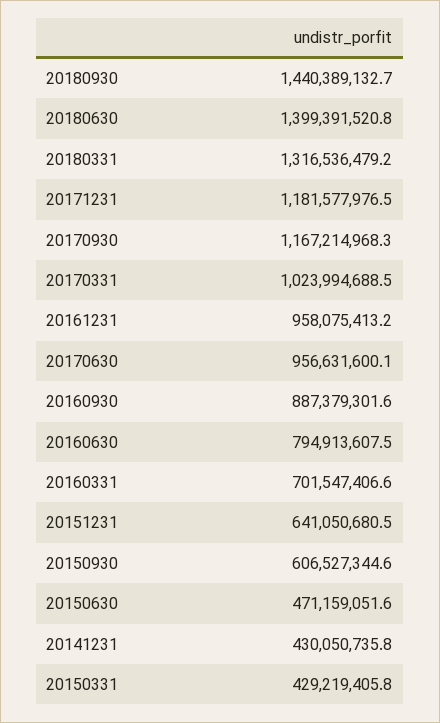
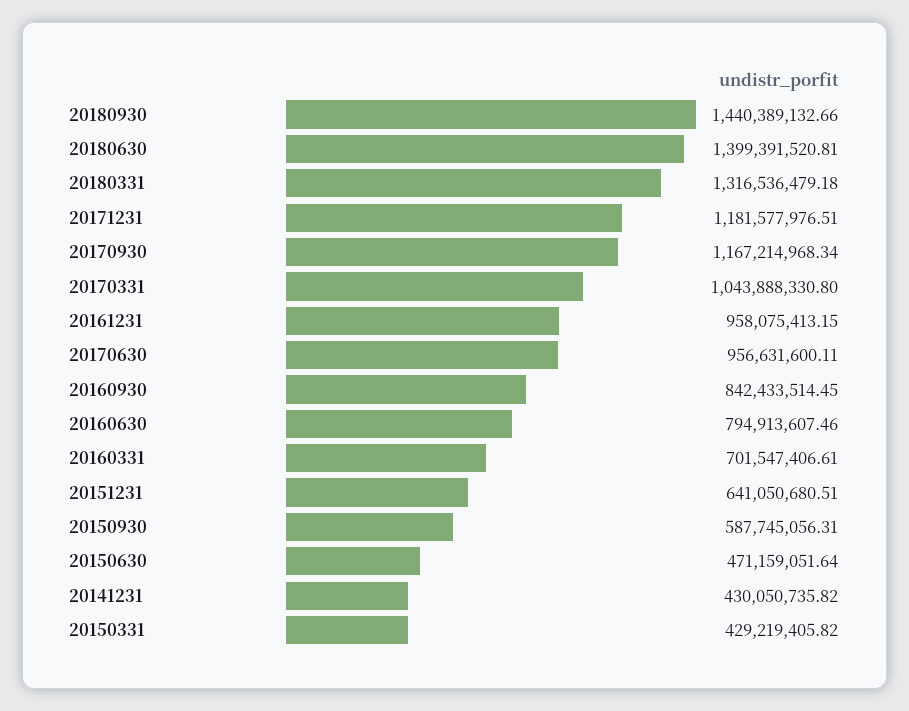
  {
    "20180930": 1440389132.66,
    "20180630": 1399391520.81,
    "20180331": 1316536479.18,
    "20171231": 1181577976.51,
    "20170930": 1167214968.34,
-   "20170331": 1023994688.5,
+   "20170331": 1043888330.8,
    "20161231": 958075413.15,
    "20170630": 956631600.11,
-   "20160930": 887379301.6,
+   "20160930": 842433514.45,
    "20160630": 794913607.46,
    "20160331": 701547406.61,
    "20151231": 641050680.51,
-   "20150930": 606527344.6,
+   "20150930": 587745056.31,
    "20150630": 471159051.64,
    "20141231": 430050735.82,
    "20150331": 429219405.82
  }

